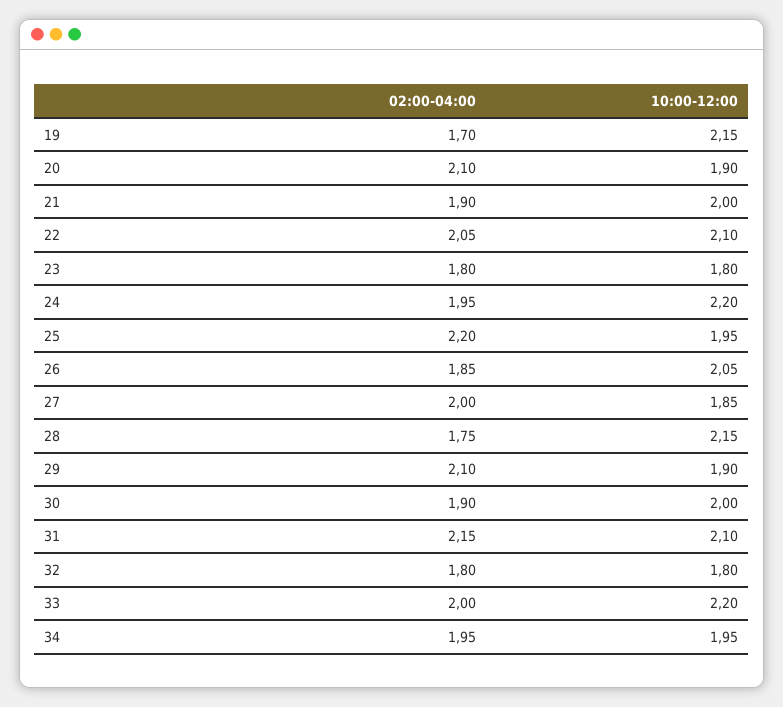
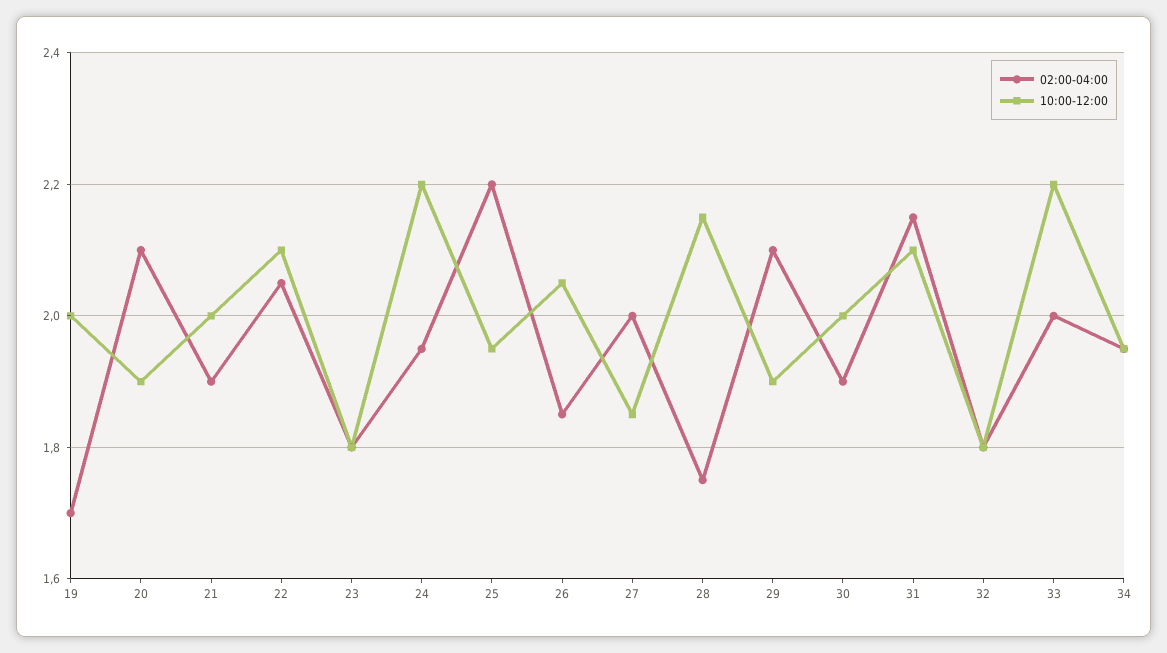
  {
    "02:00-04:00": {
      "19": 1.7,
      "20": 2.1,
      "21": 1.9,
      "22": 2.05,
      "23": 1.8,
      "24": 1.95,
      "25": 2.2,
      "26": 1.85,
      "27": 2,
      "28": 1.75,
      "29": 2.1,
      "30": 1.9,
      "31": 2.15,
      "32": 1.8,
      "33": 2,
      "34": 1.95
    },
    "10:00-12:00": {
-     "19": 2.15,
+     "19": 2,
      "20": 1.9,
      "21": 2,
      "22": 2.1,
      "23": 1.8,
      "24": 2.2,
      "25": 1.95,
      "26": 2.05,
      "27": 1.85,
      "28": 2.15,
      "29": 1.9,
      "30": 2,
      "31": 2.1,
      "32": 1.8,
      "33": 2.2,
      "34": 1.95
    }
  }

